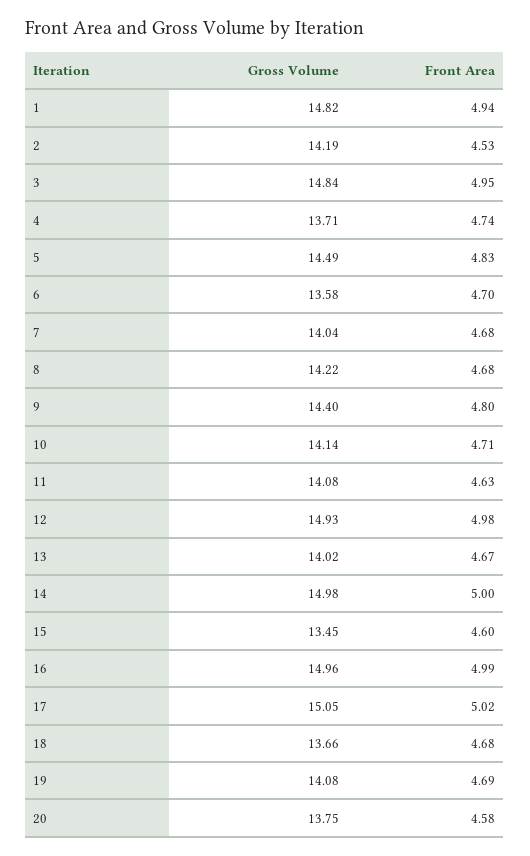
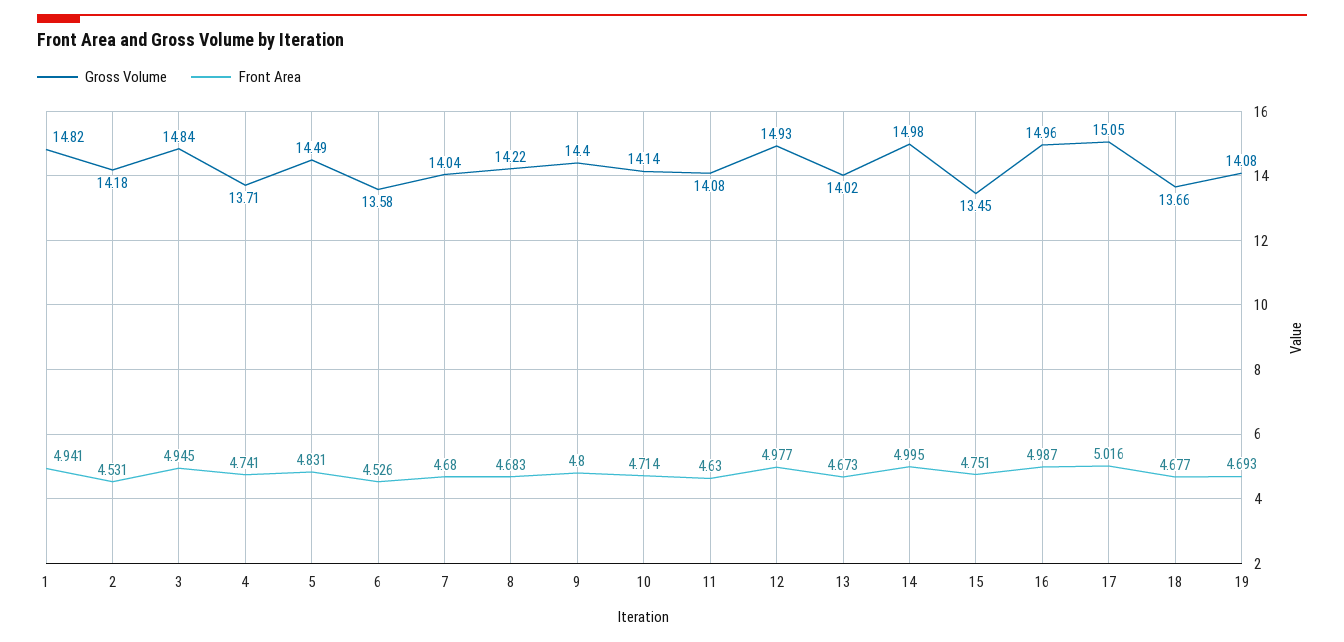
  {
    "Gross Volume": {
      "1": 14.82,
-     "2": 14.19,
+     "2": 14.18,
      "3": 14.84,
      "4": 13.71,
      "5": 14.49,
      "6": 13.58,
      "7": 14.04,
      "8": 14.22,
      "9": 14.4,
      "10": 14.14,
      "11": 14.08,
      "12": 14.93,
      "13": 14.02,
      "14": 14.98,
      "15": 13.45,
      "16": 14.96,
      "17": 15.05,
      "18": 13.66,
-     "19": 14.08,
+     "19": 14.08
-     "20": 13.75
    },
    "Front Area": {
      "1": 4.941,
      "2": 4.531,
      "3": 4.945,
      "4": 4.741,
      "5": 4.831,
-     "6": 4.7,
+     "6": 4.526,
      "7": 4.68,
      "8": 4.683,
      "9": 4.8,
      "10": 4.714,
      "11": 4.63,
      "12": 4.977,
      "13": 4.673,
      "14": 4.995,
-     "15": 4.6,
+     "15": 4.751,
      "16": 4.987,
      "17": 5.016,
      "18": 4.677,
-     "19": 4.693,
+     "19": 4.693
-     "20": 4.58
    }
  }

